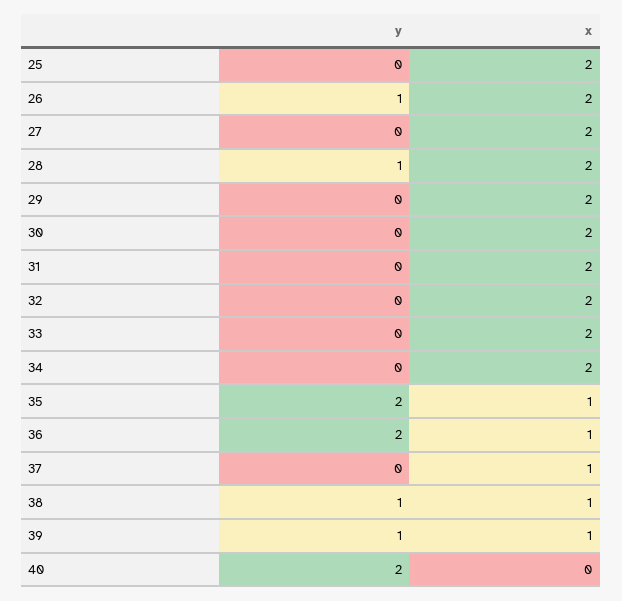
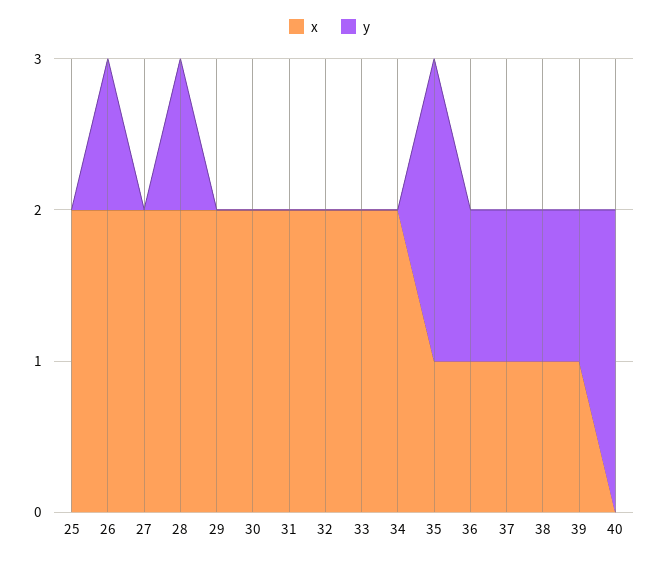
  {
    "y": {
      "25": 0,
      "26": 1,
      "27": 0,
      "28": 1,
      "29": 0,
      "30": 0,
      "31": 0,
      "32": 0,
      "33": 0,
      "34": 0,
      "35": 2,
-     "36": 2,
+     "36": 1,
-     "37": 0,
+     "37": 1,
      "38": 1,
      "39": 1,
      "40": 2
    },
    "x": {
      "25": 2,
      "26": 2,
      "27": 2,
      "28": 2,
      "29": 2,
      "30": 2,
      "31": 2,
      "32": 2,
      "33": 2,
      "34": 2,
      "35": 1,
      "36": 1,
      "37": 1,
      "38": 1,
      "39": 1,
      "40": 0
    }
  }

